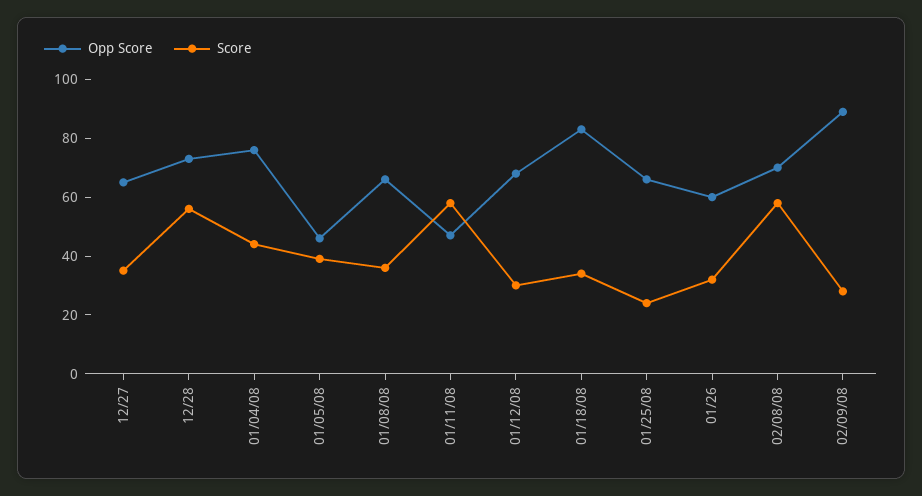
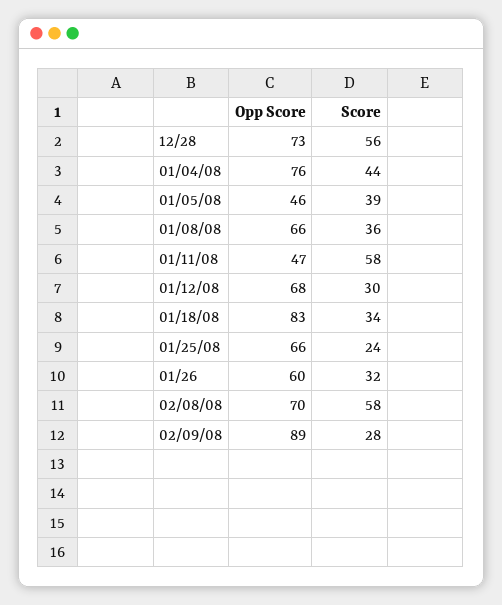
  {
    "Opp Score": {
-     "12/27": 65,
      "12/28": 73,
      "01/04/08": 76,
      "01/05/08": 46,
      "01/08/08": 66,
      "01/11/08": 47,
      "01/12/08": 68,
      "01/18/08": 83,
      "01/25/08": 66,
      "01/26": 60,
      "02/08/08": 70,
      "02/09/08": 89
    },
    "Score": {
-     "12/27": 35,
      "12/28": 56,
      "01/04/08": 44,
      "01/05/08": 39,
      "01/08/08": 36,
      "01/11/08": 58,
      "01/12/08": 30,
      "01/18/08": 34,
      "01/25/08": 24,
      "01/26": 32,
      "02/08/08": 58,
      "02/09/08": 28
    }
  }

